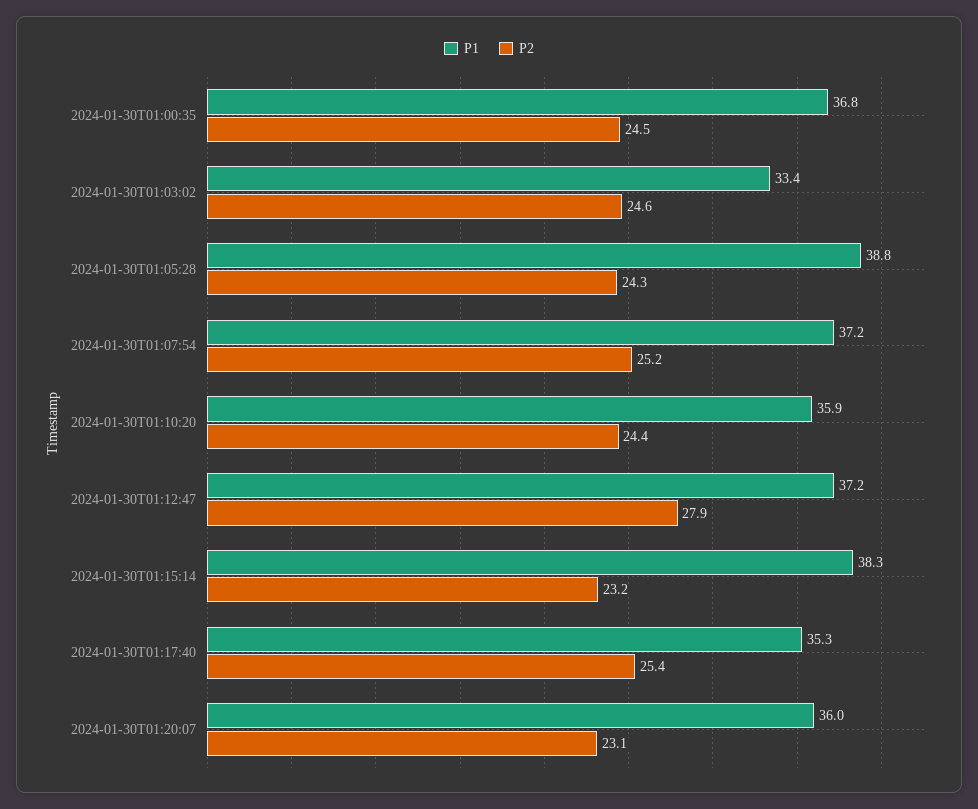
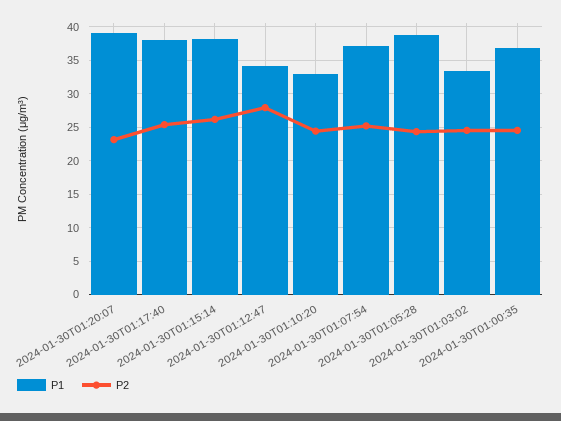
  {
    "P1": {
      "2024-01-30T01:00:35": 36.8,
      "2024-01-30T01:03:02": 33.4,
      "2024-01-30T01:05:28": 38.8,
      "2024-01-30T01:07:54": 37.2,
-     "2024-01-30T01:10:20": 35.9,
+     "2024-01-30T01:10:20": 33,
-     "2024-01-30T01:12:47": 37.2,
+     "2024-01-30T01:12:47": 34,
      "2024-01-30T01:15:14": 38.3,
-     "2024-01-30T01:17:40": 35.3,
+     "2024-01-30T01:17:40": 38,
-     "2024-01-30T01:20:07": 36
+     "2024-01-30T01:20:07": 39
    },
    "P2": {
      "2024-01-30T01:00:35": 24.5,
      "2024-01-30T01:03:02": 24.6,
      "2024-01-30T01:05:28": 24.3,
      "2024-01-30T01:07:54": 25.2,
      "2024-01-30T01:10:20": 24.4,
      "2024-01-30T01:12:47": 27.9,
-     "2024-01-30T01:15:14": 23.2,
+     "2024-01-30T01:15:14": 26,
      "2024-01-30T01:17:40": 25.4,
      "2024-01-30T01:20:07": 23.1
    }
  }

